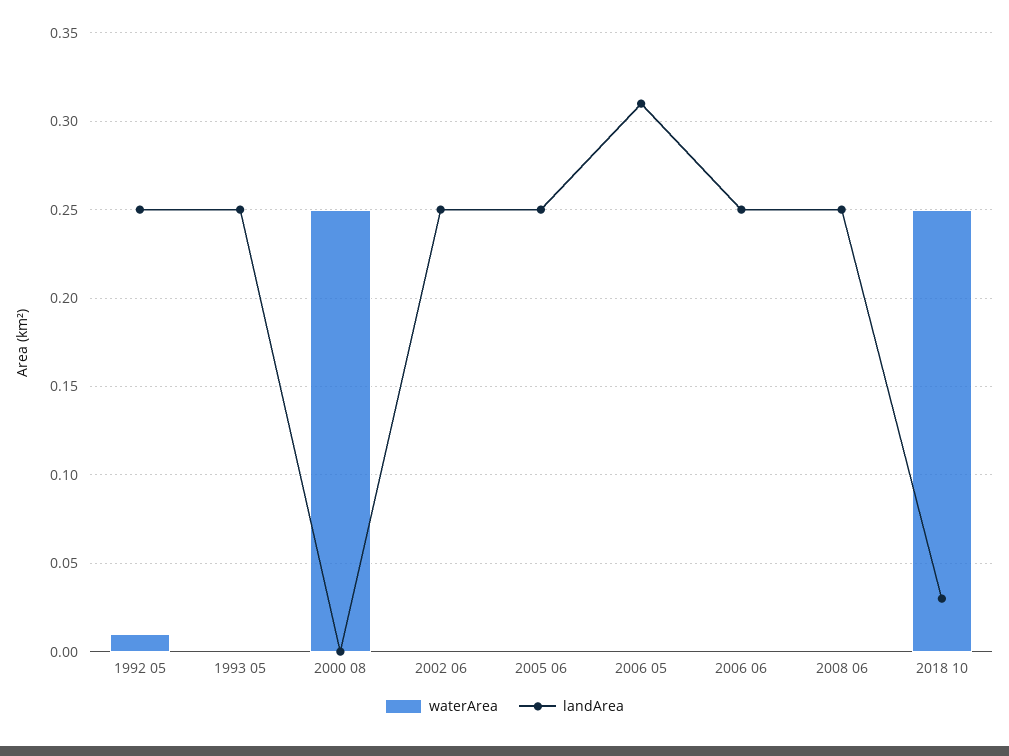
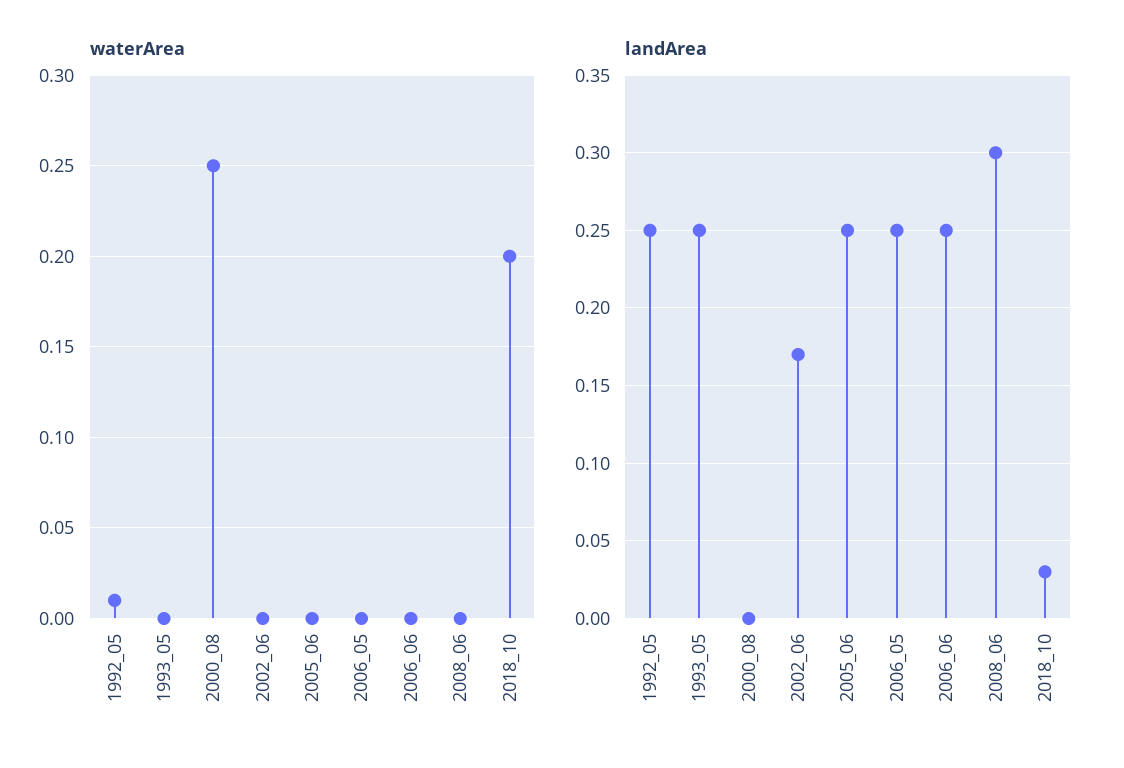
  {
    "waterArea": {
      "1992 05": 0.01,
      "1993 05": 0,
      "2000 08": 0.25,
      "2002 06": 0,
      "2005 06": 0,
      "2006 05": 0,
      "2006 06": 0,
      "2008 06": 0,
-     "2018 10": 0.25
+     "2018 10": 0.2
    },
    "landArea": {
      "1992 05": 0.25,
      "1993 05": 0.25,
      "2000 08": 0,
-     "2002 06": 0.25,
+     "2002 06": 0.17,
      "2005 06": 0.25,
-     "2006 05": 0.31,
+     "2006 05": 0.25,
      "2006 06": 0.25,
-     "2008 06": 0.25,
+     "2008 06": 0.3,
      "2018 10": 0.03
    }
  }

